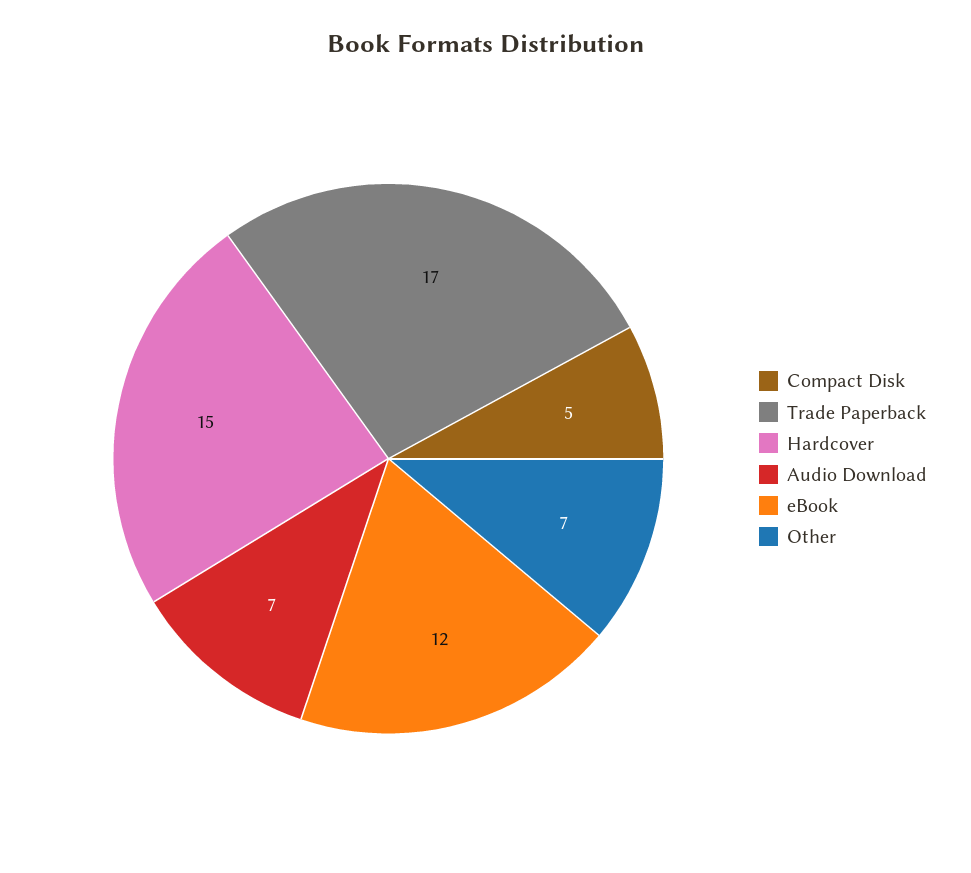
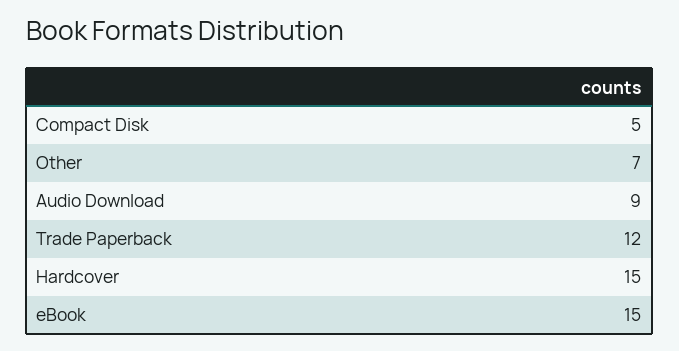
  {
    "Compact Disk": 5,
-   "Trade Paperback": 17,
+   "Trade Paperback": 12,
    "Hardcover": 15,
-   "Audio Download": 7,
+   "Audio Download": 9,
-   "eBook": 12,
+   "eBook": 15,
    "Other": 7
  }

